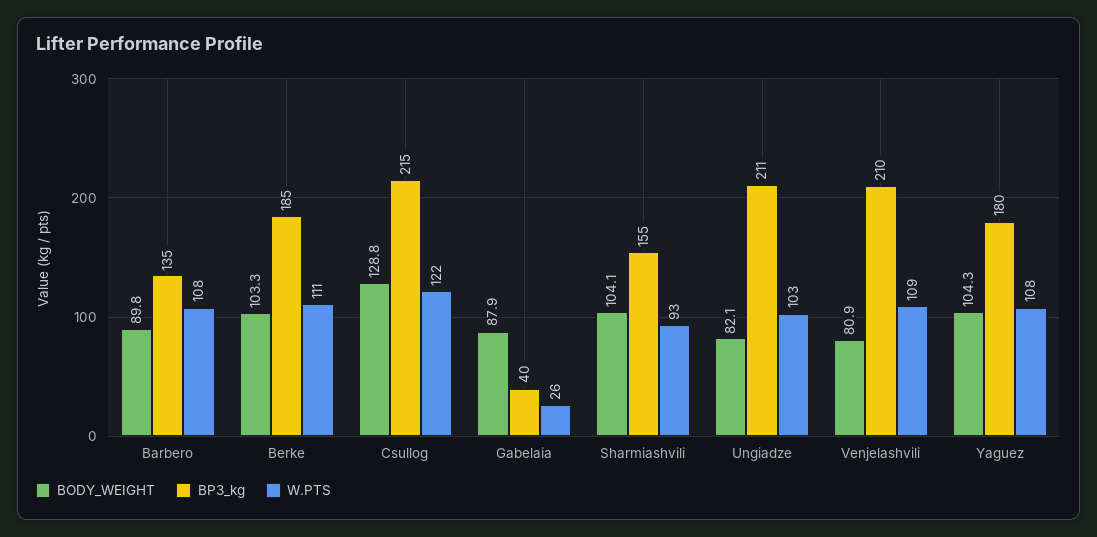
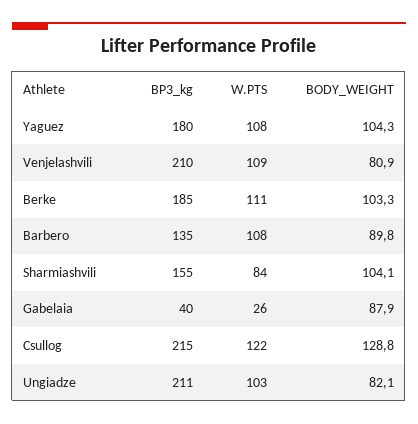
  {
    "BODY_WEIGHT": {
      "Barbero": 89.8,
      "Berke": 103.3,
      "Csullog": 128.8,
      "Gabelaia": 87.9,
      "Sharmiashvili": 104.1,
      "Ungiadze": 82.1,
      "Venjelashvili": 80.9,
      "Yaguez": 104.3
    },
    "BP3_kg": {
      "Barbero": 135,
      "Berke": 185,
      "Csullog": 215,
      "Gabelaia": 40,
      "Sharmiashvili": 155,
      "Ungiadze": 211,
      "Venjelashvili": 210,
      "Yaguez": 180
    },
    "W.PTS": {
      "Barbero": 108,
      "Berke": 111,
      "Csullog": 122,
      "Gabelaia": 26,
-     "Sharmiashvili": 93,
+     "Sharmiashvili": 84,
      "Ungiadze": 103,
      "Venjelashvili": 109,
      "Yaguez": 108
    }
  }

